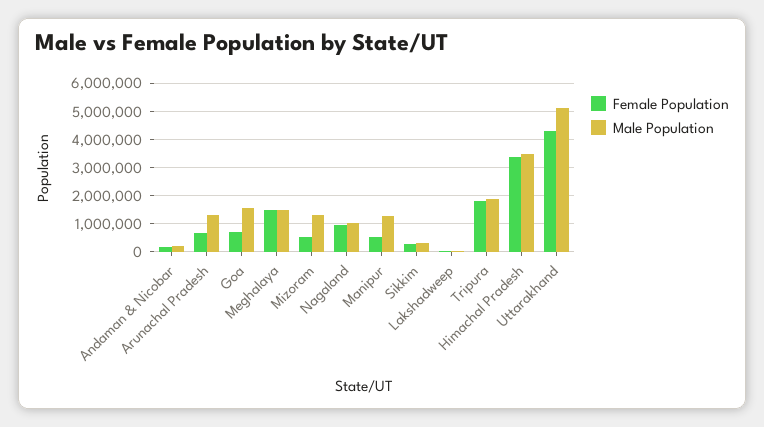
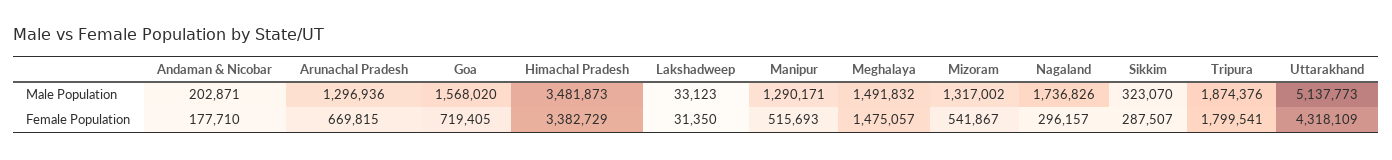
  {
    "Female Population": {
      "Andaman & Nicobar": 177710,
      "Arunachal Pradesh": 669815,
      "Goa": 719405,
      "Meghalaya": 1475057,
      "Mizoram": 541867,
-     "Nagaland": 1000000,
+     "Nagaland": 296157,
      "Manipur": 515693,
      "Sikkim": 287507,
      "Lakshadweep": 31350,
      "Tripura": 1799541,
      "Himachal Pradesh": 3382729,
      "Uttarakhand": 4318109
    },
    "Male Population": {
      "Andaman & Nicobar": 202871,
      "Arunachal Pradesh": 1296936,
      "Goa": 1568020,
      "Meghalaya": 1491832,
      "Mizoram": 1317002,
-     "Nagaland": 1000000,
+     "Nagaland": 1736826,
      "Manipur": 1290171,
      "Sikkim": 323070,
      "Lakshadweep": 33123,
      "Tripura": 1874376,
      "Himachal Pradesh": 3481873,
      "Uttarakhand": 5137773
    }
  }

